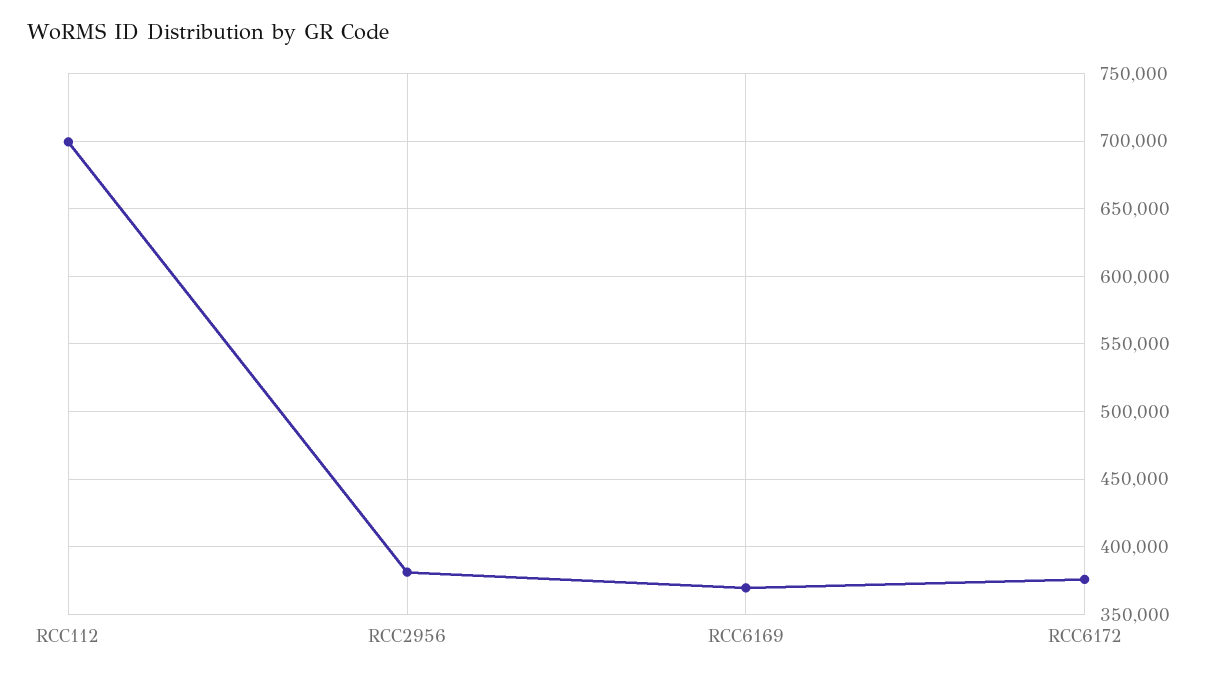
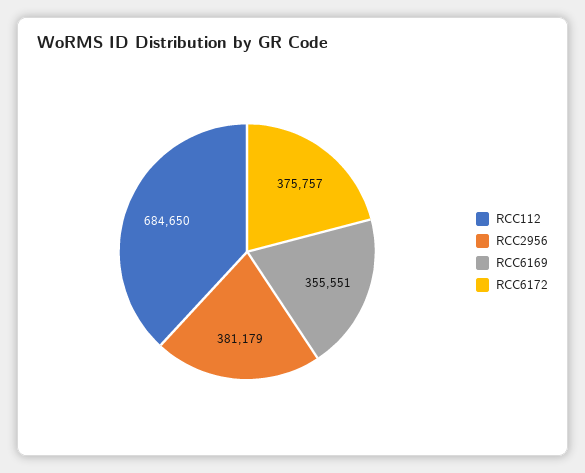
  {
-   "RCC112": 700000,
+   "RCC112": 684650,
    "RCC2956": 381179,
-   "RCC6169": 370000,
+   "RCC6169": 355551,
    "RCC6172": 375757
  }

